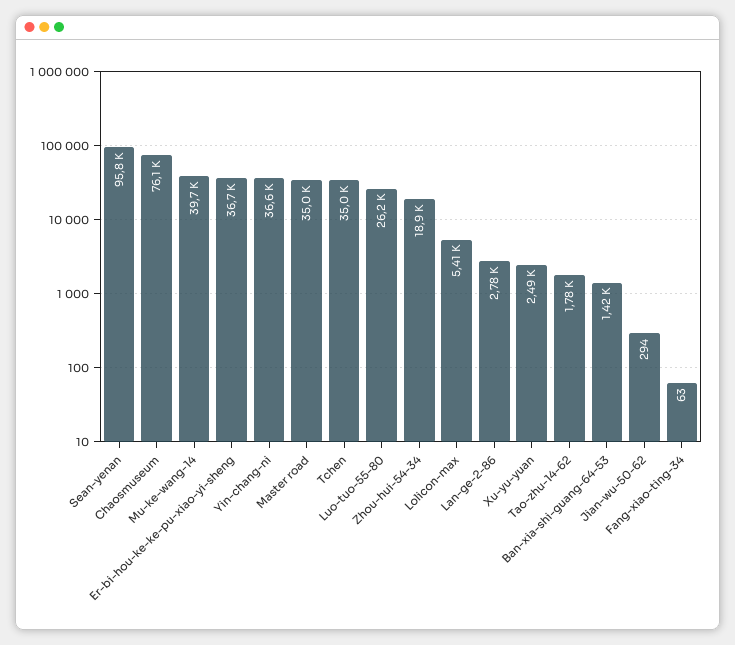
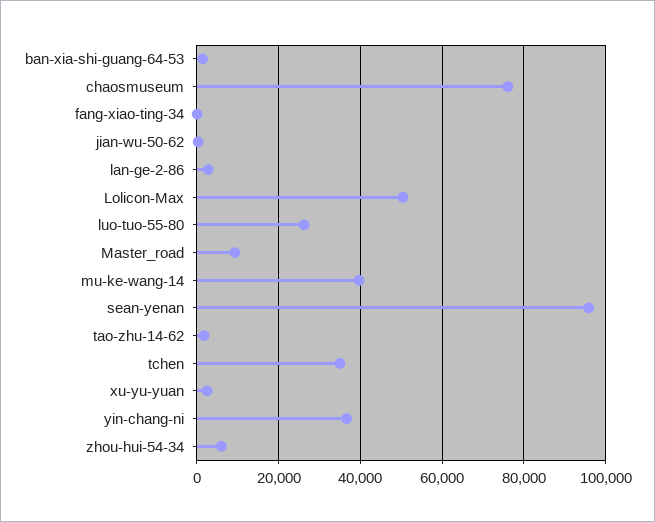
  {
    "Sean-yenan": 95800,
    "Chaosmuseum": 76100,
    "Mu-ke-wang-14": 39700,
-   "Er-bi-hou-ke-ke-pu-xiao-yi-sheng": 36700,
    "Yin-chang-ni": 36600,
-   "Master road": 35000,
+   "Master road": 10000,
    "Tchen": 35000,
    "Luo-tuo-55-80": 26200,
-   "Zhou-hui-54-34": 18900,
+   "Zhou-hui-54-34": 6000,
-   "Lolicon-max": 5410,
+   "Lolicon-max": 50000,
    "Lan-ge-2-86": 2780,
    "Xu-yu-yuan": 2490,
    "Tao-zhu-14-62": 1780,
    "Ban-xia-shi-guang-64-53": 1420,
    "Jian-wu-50-62": 294,
    "Fang-xiao-ting-34": 63
  }

